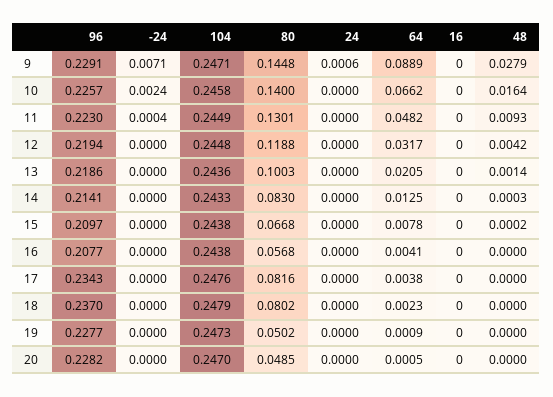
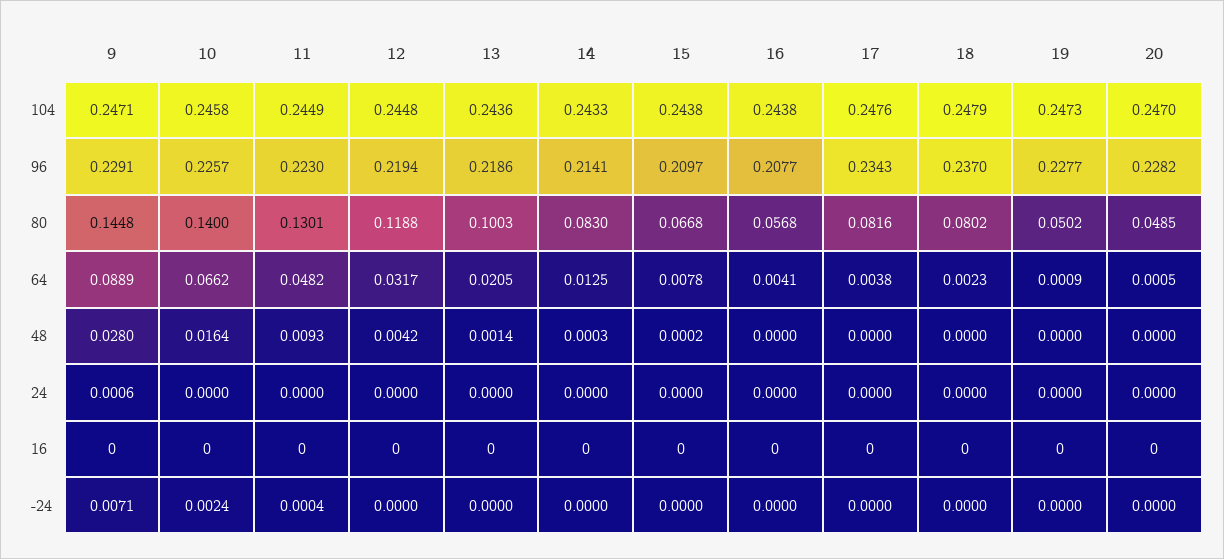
  {
    "96": {
      "9": 0.2291,
      "10": 0.2257,
      "11": 0.223,
      "12": 0.2194,
      "13": 0.2186,
      "14": 0.2141,
      "15": 0.2097,
      "16": 0.2077,
      "17": 0.2343,
      "18": 0.237,
      "19": 0.2277,
      "20": 0.2282
    },
    "-24": {
      "9": 0.0071,
      "10": 0.0024,
      "11": 0.0004,
      "12": 0,
      "13": 0,
      "14": 0,
      "15": 0,
      "16": 0,
      "17": 0,
      "18": 0,
      "19": 0,
      "20": 0
    },
    "104": {
      "9": 0.2471,
      "10": 0.2458,
      "11": 0.2449,
      "12": 0.2448,
      "13": 0.2436,
      "14": 0.2433,
      "15": 0.2438,
      "16": 0.2438,
      "17": 0.2476,
      "18": 0.2479,
      "19": 0.2473,
      "20": 0.247
    },
    "80": {
      "9": 0.1448,
      "10": 0.14,
      "11": 0.1301,
      "12": 0.1188,
      "13": 0.1003,
      "14": 0.083,
      "15": 0.0668,
      "16": 0.0568,
      "17": 0.0816,
      "18": 0.0802,
      "19": 0.0502,
      "20": 0.0485
    },
    "24": {
      "9": 0.0006,
      "10": 0,
      "11": 0,
      "12": 0,
      "13": 0,
      "14": 0,
      "15": 0,
      "16": 0,
      "17": 0,
      "18": 0,
      "19": 0,
      "20": 0
    },
    "64": {
      "9": 0.0889,
      "10": 0.0662,
      "11": 0.0482,
      "12": 0.0317,
      "13": 0.0205,
      "14": 0.0125,
      "15": 0.0078,
      "16": 0.0041,
      "17": 0.0038,
      "18": 0.0023,
      "19": 0.0009,
      "20": 0.0005
    },
    "16": {
      "9": 0,
      "10": 0,
      "11": 0,
      "12": 0,
      "13": 0,
      "14": 0,
      "15": 0,
      "16": 0,
      "17": 0,
      "18": 0,
      "19": 0,
      "20": 0
    },
    "48": {
-     "9": 0.0279,
+     "9": 0.028,
      "10": 0.0164,
      "11": 0.0093,
      "12": 0.0042,
      "13": 0.0014,
      "14": 0.0003,
      "15": 0.0002,
      "16": 0,
      "17": 0,
      "18": 0,
      "19": 0,
      "20": 0
    }
  }

